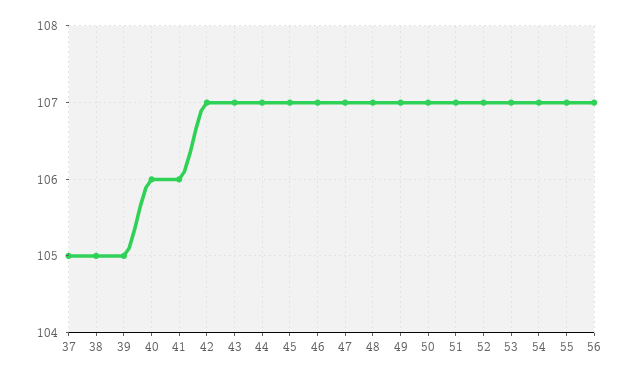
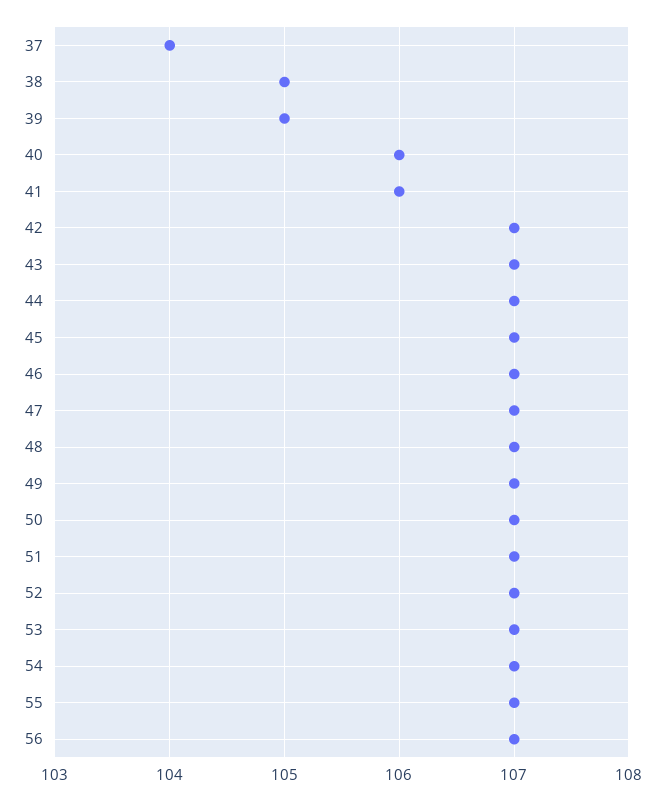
  {
-   "37": 105,
+   "37": 104,
    "38": 105,
    "39": 105,
    "40": 106,
    "41": 106,
    "42": 107,
    "43": 107,
    "44": 107,
    "45": 107,
    "46": 107,
    "47": 107,
    "48": 107,
    "49": 107,
    "50": 107,
    "51": 107,
    "52": 107,
    "53": 107,
    "54": 107,
    "55": 107,
    "56": 107
  }

